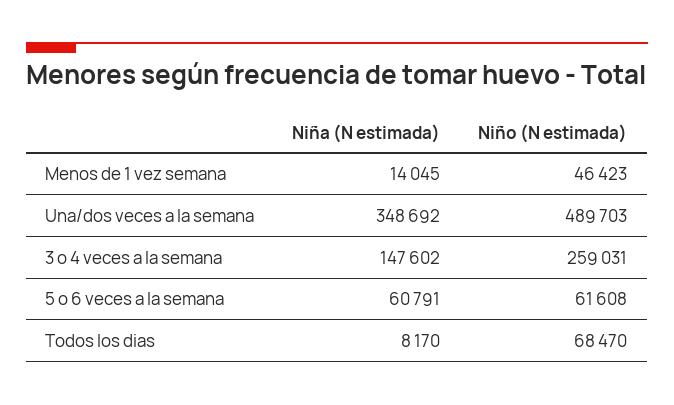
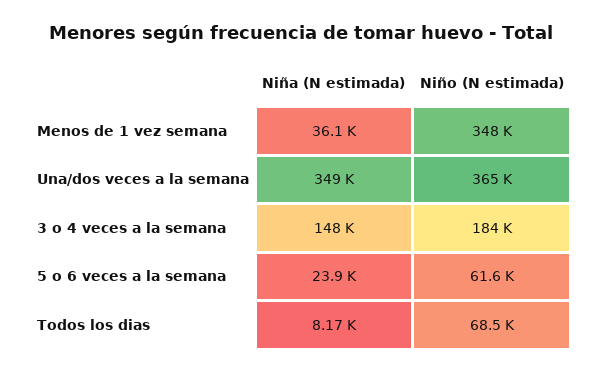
  {
    "Niña (N estimada)": {
-     "Menos de 1 vez semana": 14045,
+     "Menos de 1 vez semana": 36100,
      "Una/dos veces a la semana": 348692,
      "3 o 4 veces a la semana": 147602,
-     "5 o 6 veces a la semana": 60791,
+     "5 o 6 veces a la semana": 23900,
      "Todos los dias": 8170
    },
    "Niño (N estimada)": {
-     "Menos de 1 vez semana": 46423,
+     "Menos de 1 vez semana": 348000,
-     "Una/dos veces a la semana": 489703,
+     "Una/dos veces a la semana": 365000,
-     "3 o 4 veces a la semana": 259031,
+     "3 o 4 veces a la semana": 184000,
      "5 o 6 veces a la semana": 61608,
      "Todos los dias": 68470
    }
  }

